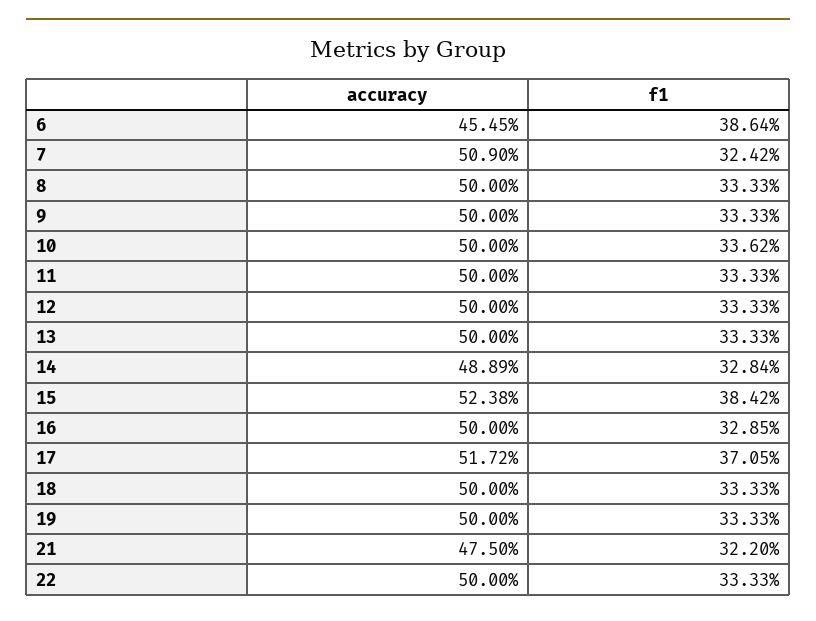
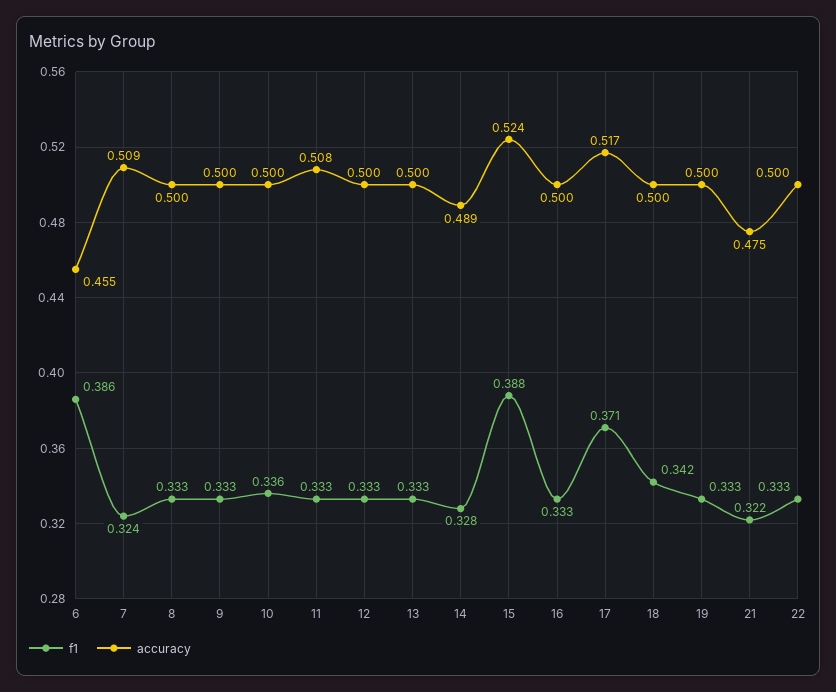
  {
    "accuracy": {
      "6": 0.4545,
      "7": 0.509,
      "8": 0.5,
      "9": 0.5,
      "10": 0.5,
-     "11": 0.5,
+     "11": 0.508,
      "12": 0.5,
      "13": 0.5,
      "14": 0.4889,
      "15": 0.5238,
      "16": 0.5,
      "17": 0.5172,
      "18": 0.5,
      "19": 0.5,
      "21": 0.475,
      "22": 0.5
    },
    "f1": {
      "6": 0.3864,
      "7": 0.3242,
      "8": 0.3333,
      "9": 0.3333,
      "10": 0.3362,
      "11": 0.3333,
      "12": 0.3333,
      "13": 0.3333,
      "14": 0.3284,
-     "15": 0.3842,
+     "15": 0.388,
-     "16": 0.3285,
+     "16": 0.333,
      "17": 0.3705,
-     "18": 0.3333,
+     "18": 0.342,
      "19": 0.3333,
      "21": 0.322,
      "22": 0.3333
    }
  }

